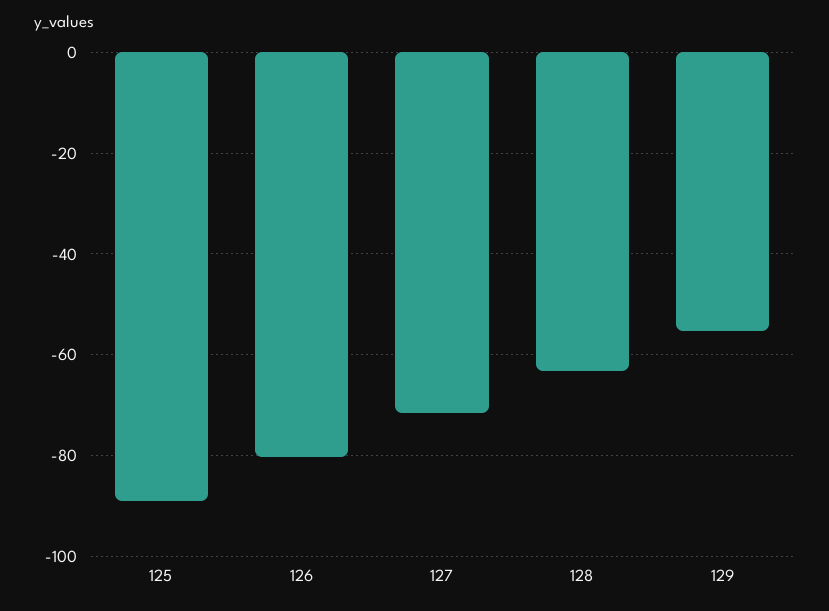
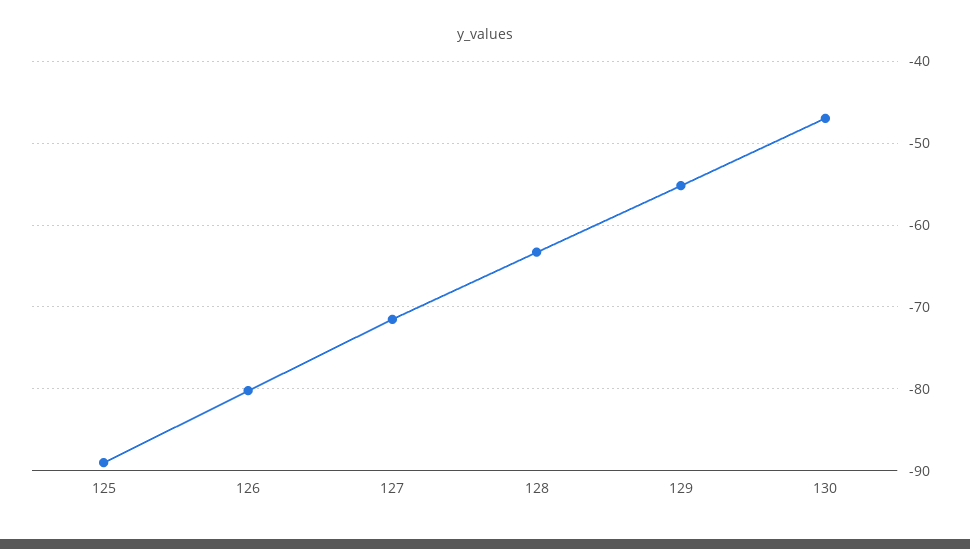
  {
    "125": -89,
    "126": -80,
    "127": -72,
    "128": -63,
-   "129": -55
+   "129": -55,
+   "130": -47
  }

